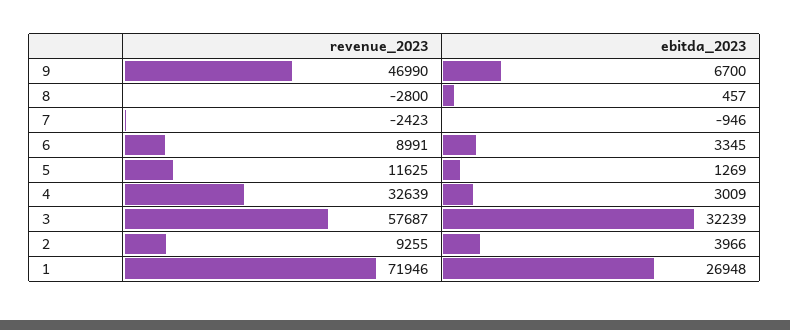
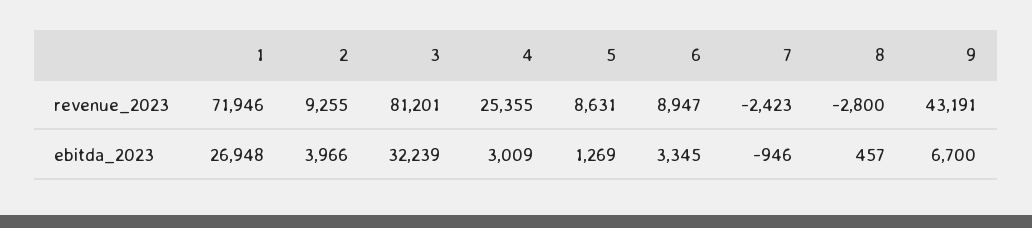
  {
    "revenue_2023": {
-     "9": 46990,
+     "9": 43191,
      "8": -2800,
      "7": -2423,
-     "6": 8991,
+     "6": 8947,
-     "5": 11625,
+     "5": 8631,
-     "4": 32639,
+     "4": 25355,
-     "3": 57687,
+     "3": 81201,
      "2": 9255,
      "1": 71946
    },
    "ebitda_2023": {
      "9": 6700,
      "8": 457,
      "7": -946,
      "6": 3345,
      "5": 1269,
      "4": 3009,
      "3": 32239,
      "2": 3966,
      "1": 26948
    }
  }

